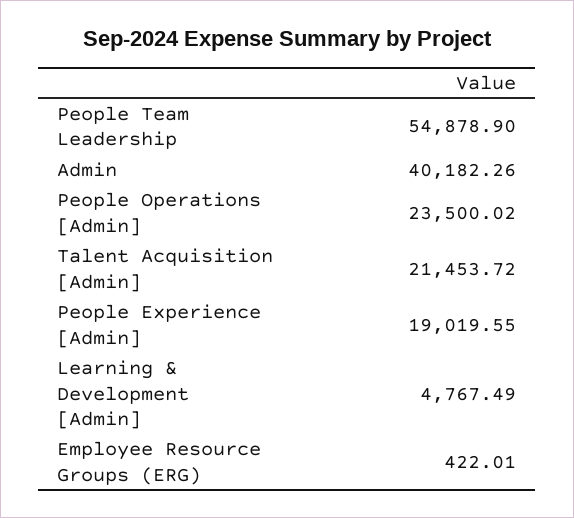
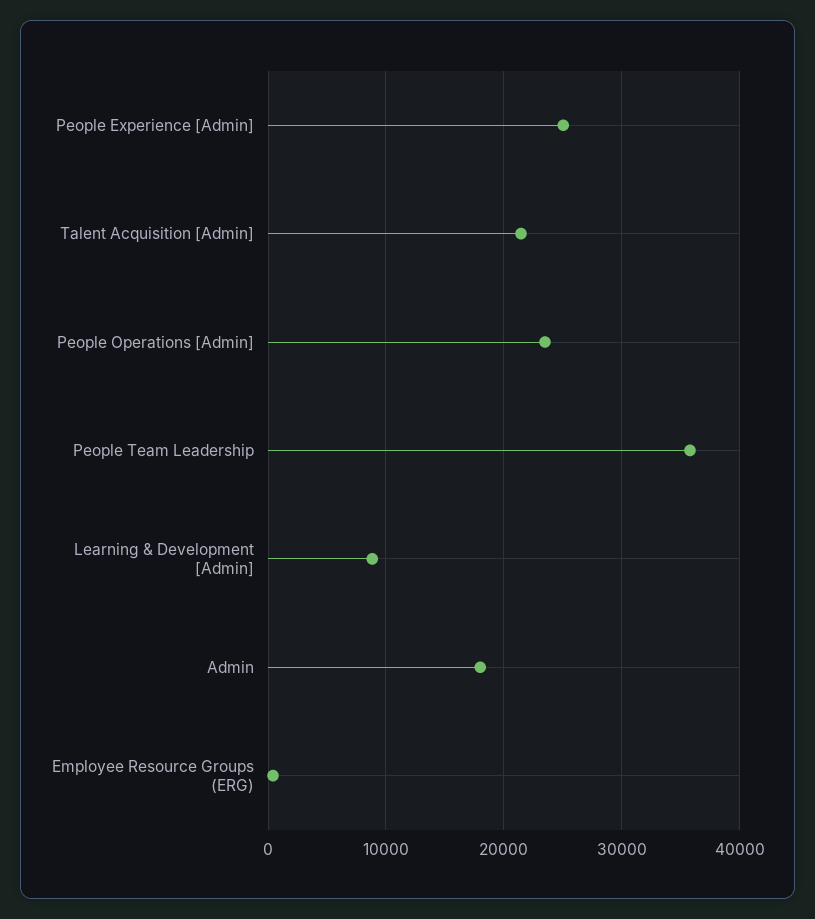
  {
-   "People Team Leadership": 54878.9,
+   "People Team Leadership": 36000,
-   "Admin": 40182.26,
+   "Admin": 18000,
    "People Operations [Admin]": 23500.02,
    "Talent Acquisition [Admin]": 21453.72,
-   "People Experience [Admin]": 19019.55,
+   "People Experience [Admin]": 25000,
-   "Learning & Development [Admin]": 4767.49,
+   "Learning & Development [Admin]": 9000,
    "Employee Resource Groups (ERG)": 422.01
  }

